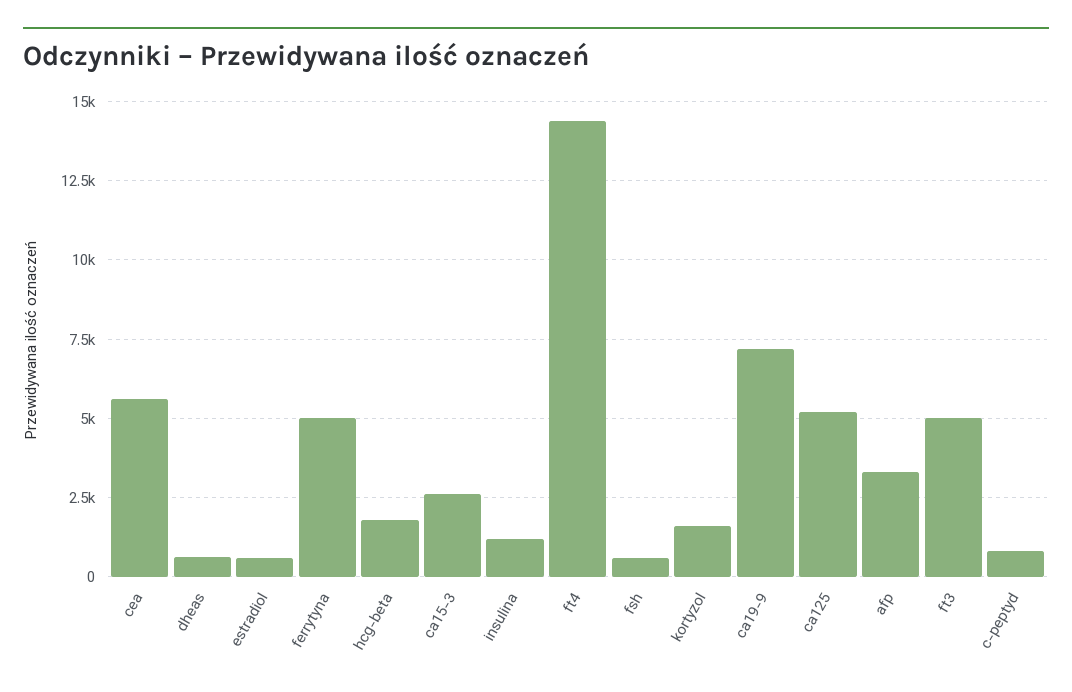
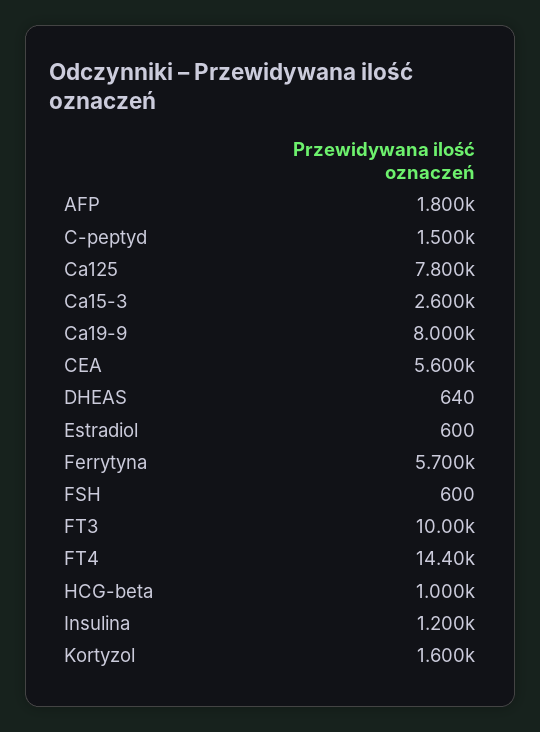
  {
    "cea": 5600,
    "dheas": 640,
    "estradiol": 600,
-   "ferrytyna": 5000,
+   "ferrytyna": 5700,
-   "hcg-beta": 1750,
+   "hcg-beta": 1000,
    "ca15-3": 2600,
    "insulina": 1200,
    "ft4": 14400,
    "fsh": 600,
    "kortyzol": 1600,
-   "ca19-9": 7250,
+   "ca19-9": 8000,
-   "ca125": 5250,
+   "ca125": 7800,
-   "afp": 3250,
+   "afp": 1800,
-   "ft3": 5000,
+   "ft3": 10000,
-   "c-peptyd": 750
+   "c-peptyd": 1500
  }

